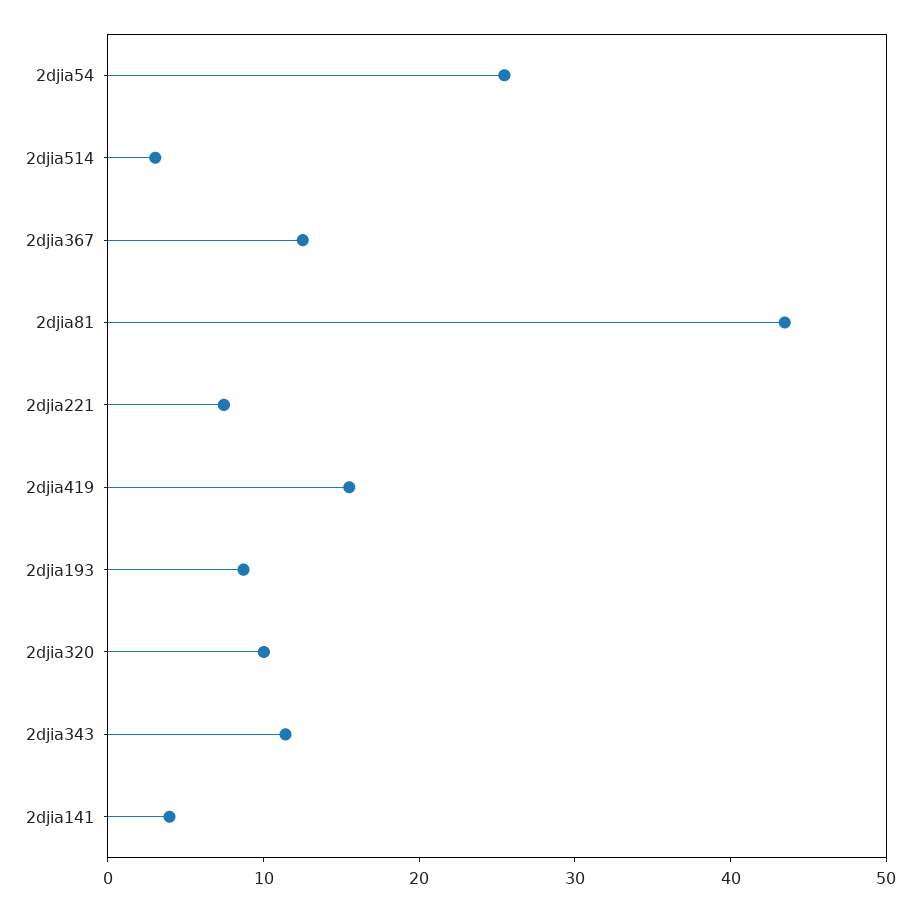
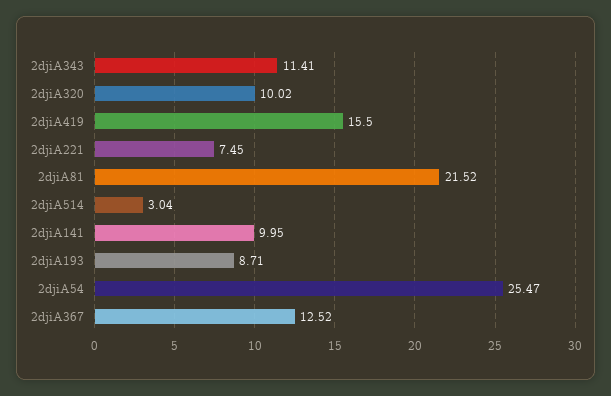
  {
    "2djia54": 25.47,
    "2djia514": 3.04,
    "2djia367": 12.52,
-   "2djia81": 44,
+   "2djia81": 21.52,
    "2djia221": 7.45,
    "2djia419": 15.5,
    "2djia193": 8.71,
    "2djia320": 10.02,
    "2djia343": 11.41,
-   "2djia141": 4
+   "2djia141": 9.95
  }

